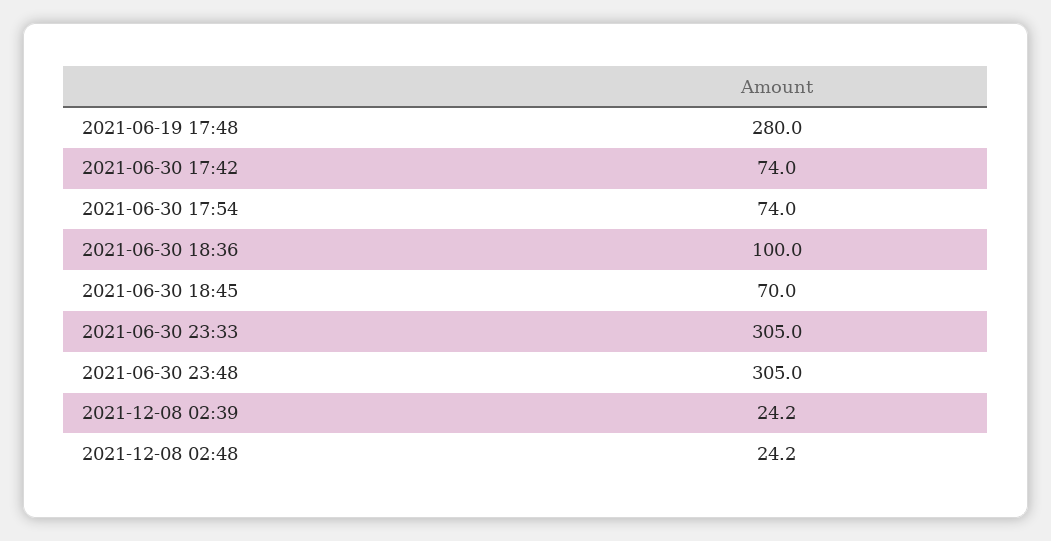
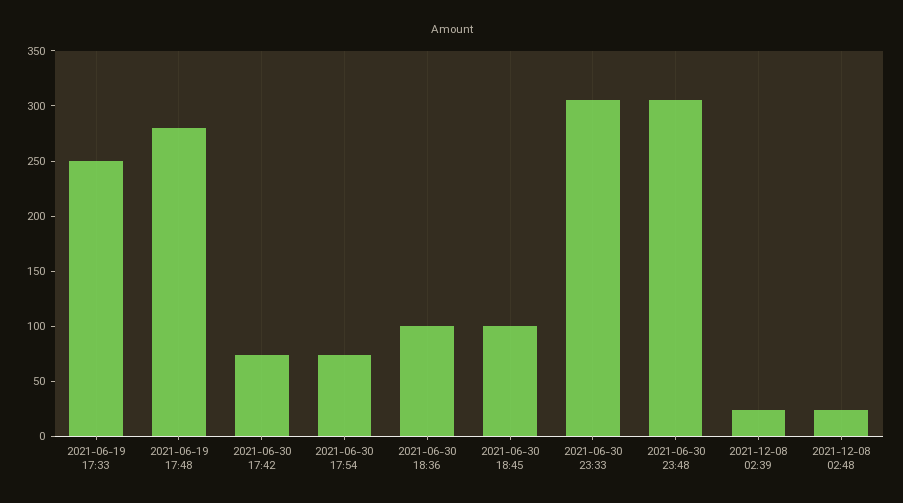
  {
    "2021-06-19 17:48": 280,
    "2021-06-30 17:42": 74,
    "2021-06-30 17:54": 74,
    "2021-06-30 18:36": 100,
-   "2021-06-30 18:45": 70,
+   "2021-06-30 18:45": 100,
    "2021-06-30 23:33": 305,
    "2021-06-30 23:48": 305,
    "2021-12-08 02:39": 24.2,
-   "2021-12-08 02:48": 24.2
+   "2021-12-08 02:48": 24.2,
+   "2021-06-19 17:33": 250
  }

